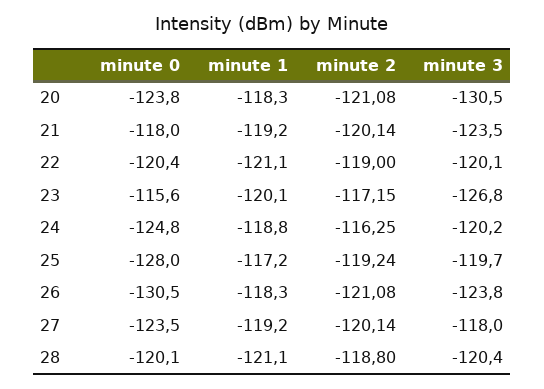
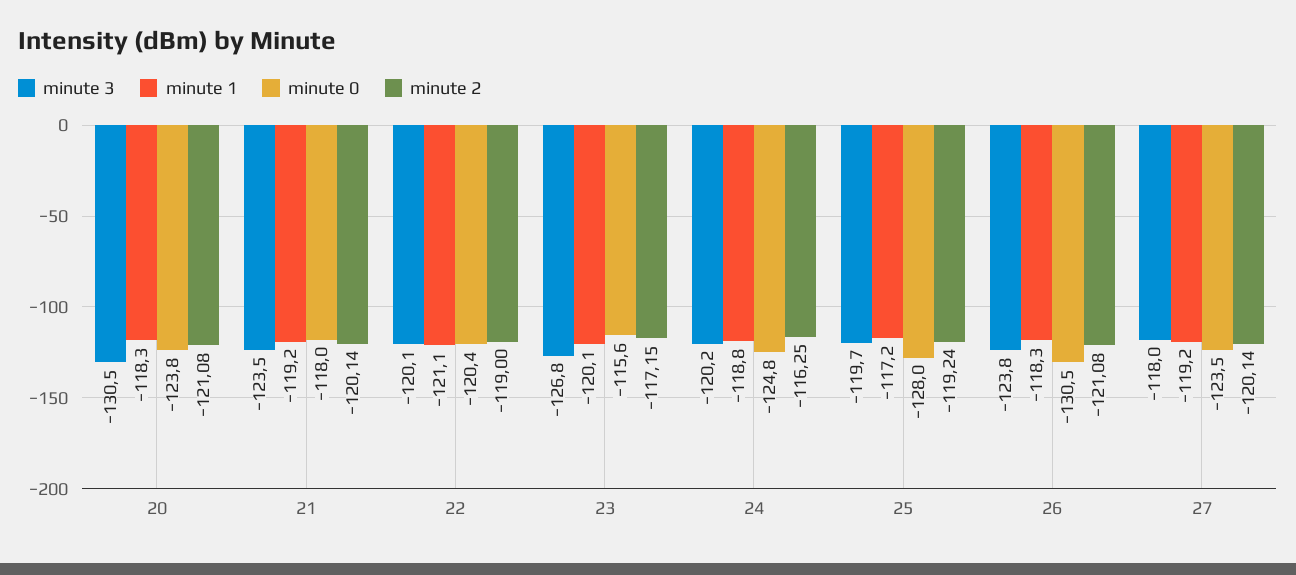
  {
    "minute 0": {
      "20": -123.8,
      "21": -118,
      "22": -120.4,
      "23": -115.6,
      "24": -124.8,
      "25": -128,
      "26": -130.5,
-     "27": -123.5,
+     "27": -123.5
-     "28": -120.1
    },
    "minute 1": {
      "20": -118.3,
      "21": -119.2,
      "22": -121.1,
      "23": -120.1,
      "24": -118.8,
      "25": -117.2,
      "26": -118.3,
-     "27": -119.2,
+     "27": -119.2
-     "28": -121.1
    },
    "minute 2": {
      "20": -121.08,
      "21": -120.14,
      "22": -119,
      "23": -117.15,
      "24": -116.25,
      "25": -119.24,
      "26": -121.08,
-     "27": -120.14,
+     "27": -120.14
-     "28": -118.8
    },
    "minute 3": {
      "20": -130.5,
      "21": -123.5,
      "22": -120.1,
      "23": -126.8,
      "24": -120.2,
      "25": -119.7,
      "26": -123.8,
-     "27": -118,
+     "27": -118
-     "28": -120.4
    }
  }

